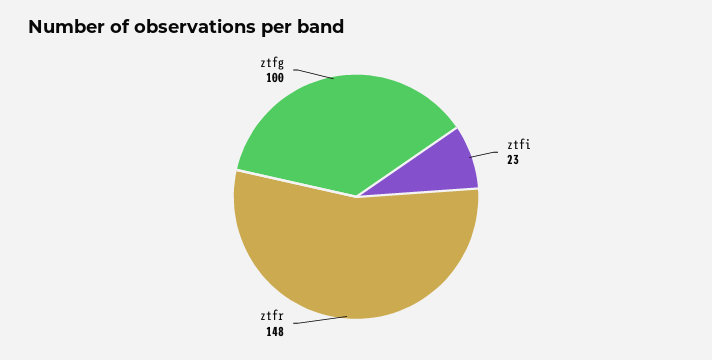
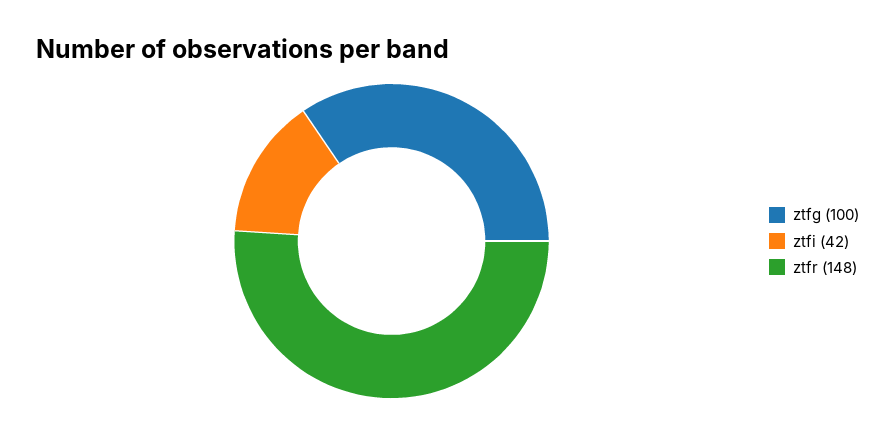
  {
-   "ztfi": 23,
+   "ztfi": 42,
    "ztfr": 148,
    "ztfg": 100
  }

